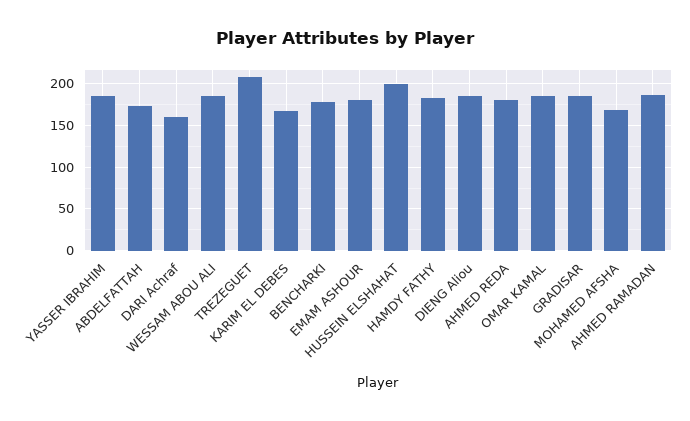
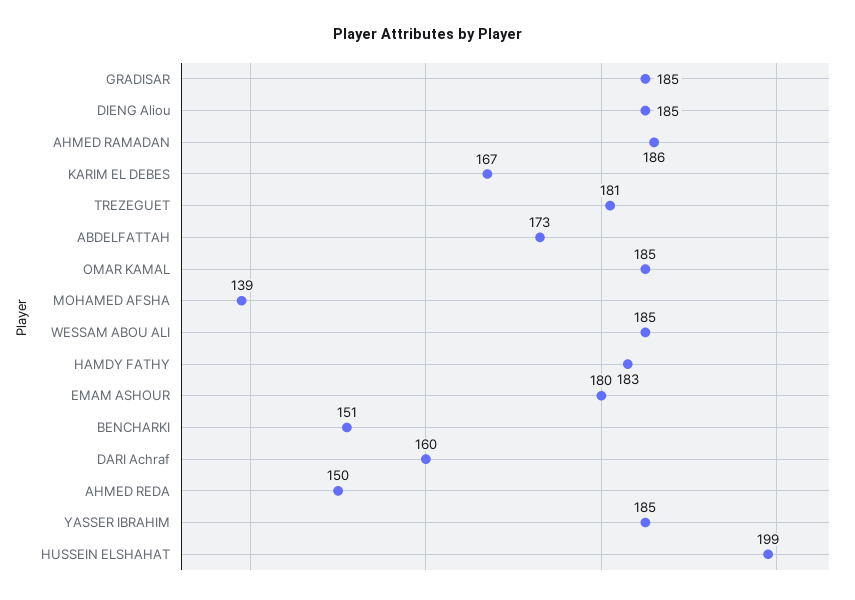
  {
    "YASSER IBRAHIM": 185,
    "ABDELFATTAH": 173,
    "DARI Achraf": 160,
    "WESSAM ABOU ALI": 185,
-   "TREZEGUET": 210,
+   "TREZEGUET": 181,
    "KARIM EL DEBES": 167,
-   "BENCHARKI": 180,
+   "BENCHARKI": 151,
    "EMAM ASHOUR": 180,
    "HUSSEIN ELSHAHAT": 199,
    "HAMDY FATHY": 183,
    "DIENG Aliou": 185,
-   "AHMED REDA": 180,
+   "AHMED REDA": 150,
    "OMAR KAMAL": 185,
    "GRADISAR": 185,
-   "MOHAMED AFSHA": 170,
+   "MOHAMED AFSHA": 139,
    "AHMED RAMADAN": 186
  }

